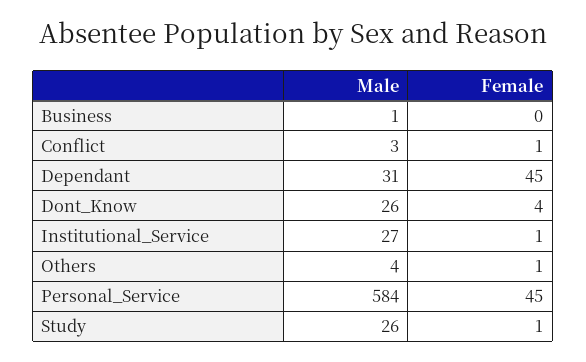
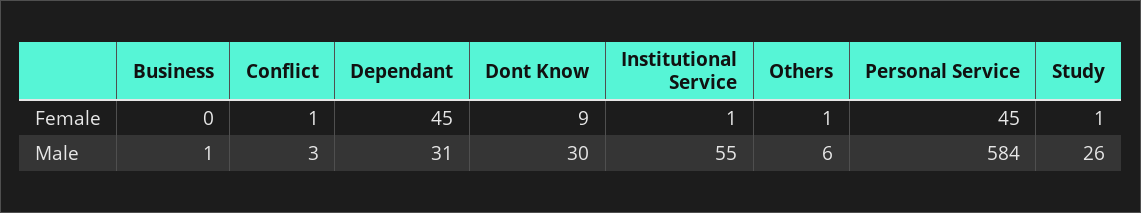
  {
    "Male": {
      "Business": 1,
      "Conflict": 3,
      "Dependant": 31,
-     "Dont_Know": 26,
+     "Dont_Know": 30,
-     "Institutional_Service": 27,
+     "Institutional_Service": 55,
-     "Others": 4,
+     "Others": 6,
      "Personal_Service": 584,
      "Study": 26
    },
    "Female": {
      "Business": 0,
      "Conflict": 1,
      "Dependant": 45,
-     "Dont_Know": 4,
+     "Dont_Know": 9,
      "Institutional_Service": 1,
      "Others": 1,
      "Personal_Service": 45,
      "Study": 1
    }
  }

